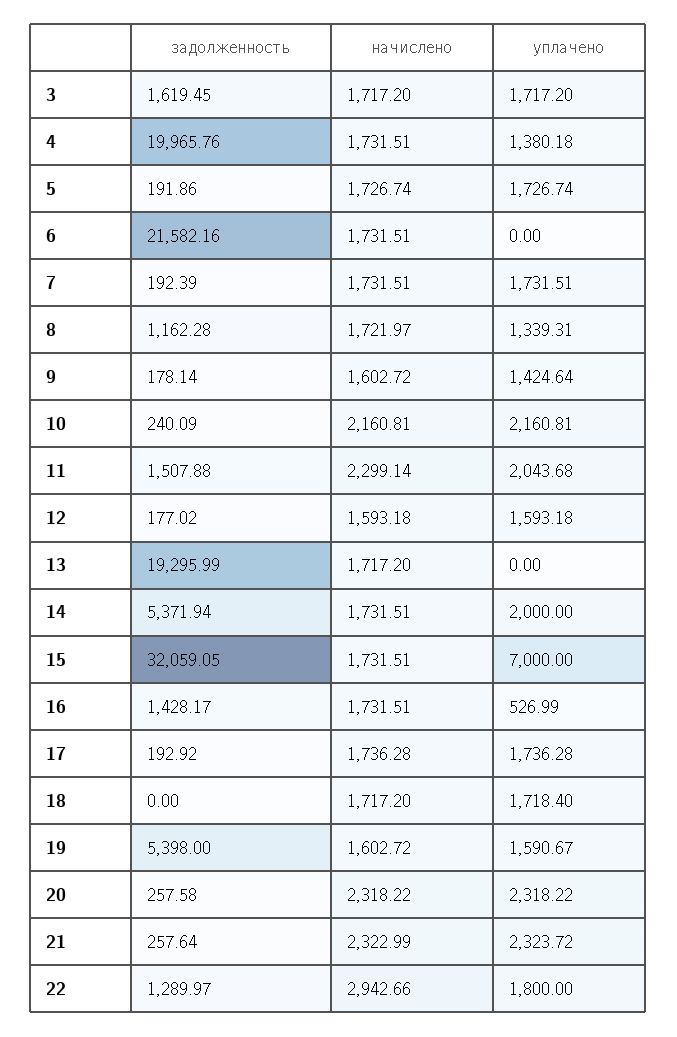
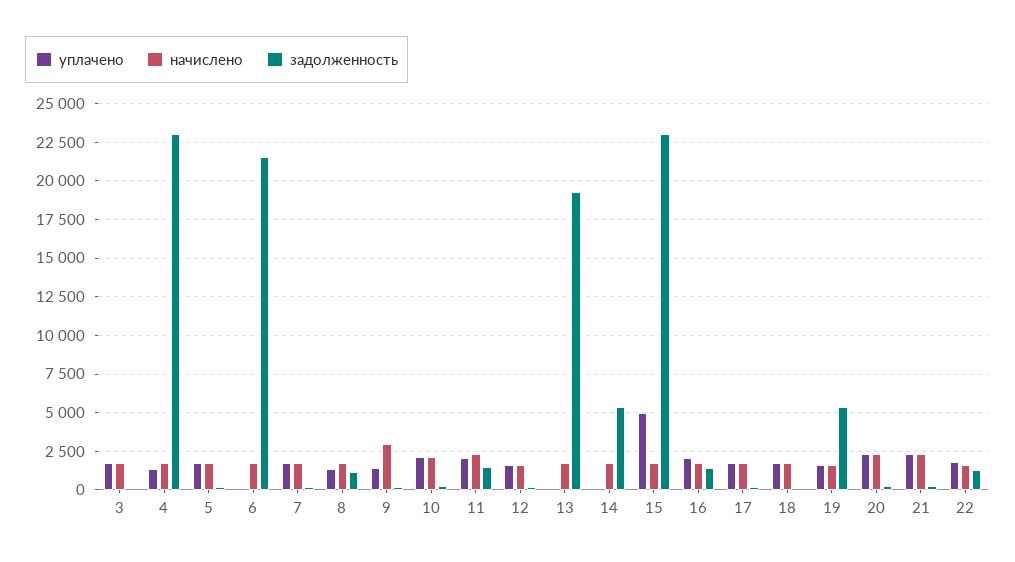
  {
    "задолженность": {
-     "3": 1619.45,
+     "3": 0,
-     "4": 19965.76,
+     "4": 23000,
      "5": 191.86,
      "6": 21582.16,
      "7": 192.39,
      "8": 1162.28,
      "9": 178.14,
      "10": 240.09,
      "11": 1507.88,
      "12": 177.02,
      "13": 19295.99,
      "14": 5371.94,
-     "15": 32059.05,
+     "15": 23000,
      "16": 1428.17,
      "17": 192.92,
      "18": 0,
      "19": 5398,
      "20": 257.58,
      "21": 257.64,
      "22": 1289.97
    },
    "начислено": {
      "3": 1717.2,
      "4": 1731.51,
      "5": 1726.74,
      "6": 1731.51,
      "7": 1731.51,
      "8": 1721.97,
-     "9": 1602.72,
+     "9": 3000,
      "10": 2160.81,
      "11": 2299.14,
      "12": 1593.18,
      "13": 1717.2,
      "14": 1731.51,
      "15": 1731.51,
      "16": 1731.51,
      "17": 1736.28,
      "18": 1717.2,
      "19": 1602.72,
      "20": 2318.22,
      "21": 2322.99,
-     "22": 2942.66
+     "22": 1500
    },
    "уплачено": {
      "3": 1717.2,
      "4": 1380.18,
      "5": 1726.74,
      "6": 0,
      "7": 1731.51,
      "8": 1339.31,
      "9": 1424.64,
      "10": 2160.81,
      "11": 2043.68,
      "12": 1593.18,
      "13": 0,
-     "14": 2000,
+     "14": 0,
-     "15": 7000,
+     "15": 5000,
-     "16": 526.99,
+     "16": 2000,
      "17": 1736.28,
      "18": 1718.4,
      "19": 1590.67,
      "20": 2318.22,
      "21": 2323.72,
      "22": 1800
    }
  }

